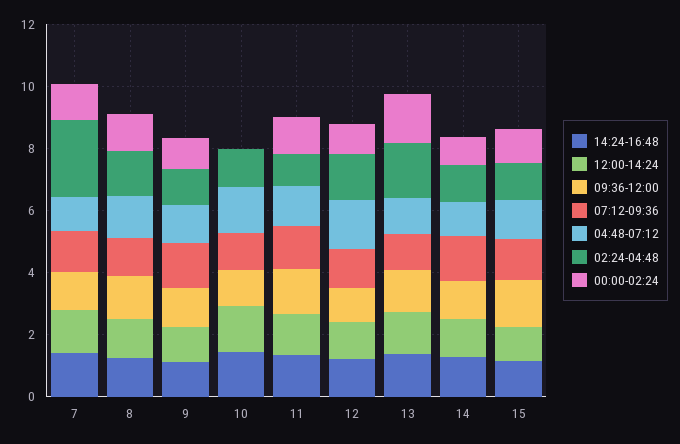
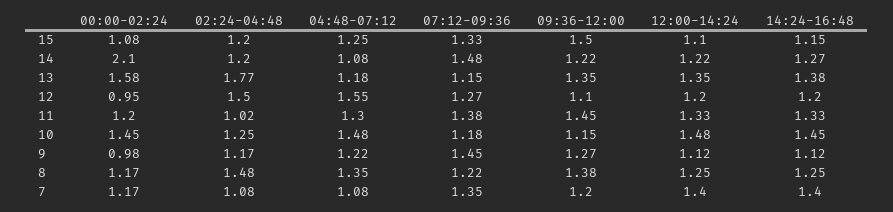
  {
    "14:24-16:48": {
      "7": 1.4,
      "8": 1.25,
      "9": 1.12,
      "10": 1.45,
      "11": 1.33,
      "12": 1.2,
      "13": 1.38,
      "14": 1.27,
      "15": 1.15
    },
    "12:00-14:24": {
      "7": 1.4,
      "8": 1.25,
      "9": 1.12,
      "10": 1.48,
      "11": 1.33,
      "12": 1.2,
      "13": 1.35,
      "14": 1.22,
      "15": 1.1
    },
    "09:36-12:00": {
      "7": 1.2,
      "8": 1.38,
      "9": 1.27,
      "10": 1.15,
      "11": 1.45,
      "12": 1.1,
      "13": 1.35,
      "14": 1.22,
      "15": 1.5
    },
    "07:12-09:36": {
      "7": 1.35,
      "8": 1.22,
      "9": 1.45,
      "10": 1.18,
      "11": 1.38,
      "12": 1.27,
      "13": 1.15,
      "14": 1.48,
      "15": 1.33
    },
    "04:48-07:12": {
      "7": 1.08,
      "8": 1.35,
      "9": 1.22,
      "10": 1.48,
      "11": 1.3,
      "12": 1.55,
      "13": 1.18,
      "14": 1.08,
      "15": 1.25
    },
    "02:24-04:48": {
-     "7": 2.5,
+     "7": 1.08,
      "8": 1.48,
      "9": 1.17,
      "10": 1.25,
      "11": 1.02,
      "12": 1.5,
      "13": 1.77,
      "14": 1.2,
      "15": 1.2
    },
    "00:00-02:24": {
      "7": 1.17,
      "8": 1.17,
      "9": 0.98,
-     "10": 0,
+     "10": 1.45,
      "11": 1.2,
      "12": 0.95,
      "13": 1.58,
-     "14": 1,
+     "14": 2.1,
      "15": 1.08
    }
  }

